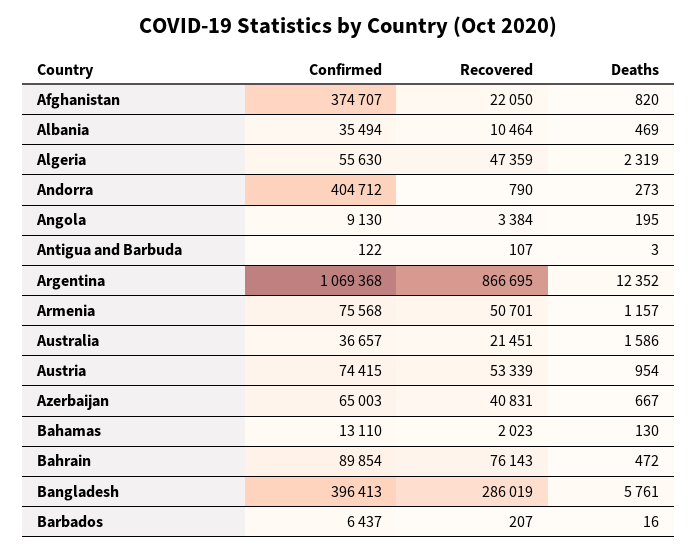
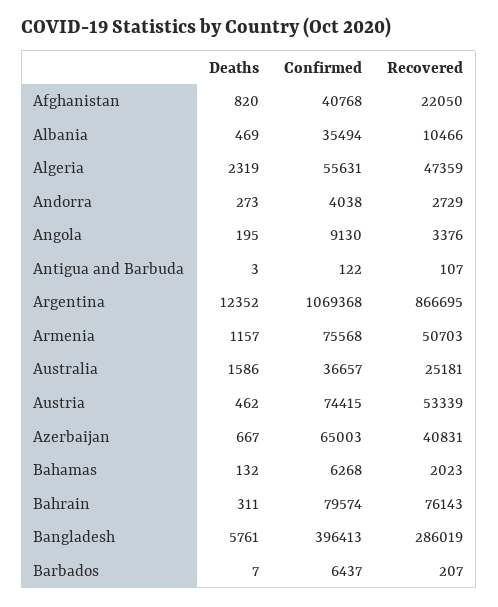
  {
    "Confirmed": {
-     "Afghanistan": 374707,
+     "Afghanistan": 40768,
      "Albania": 35494,
-     "Algeria": 55630,
+     "Algeria": 55631,
-     "Andorra": 404712,
+     "Andorra": 4038,
      "Angola": 9130,
      "Antigua and Barbuda": 122,
      "Argentina": 1069368,
      "Armenia": 75568,
      "Australia": 36657,
      "Austria": 74415,
      "Azerbaijan": 65003,
-     "Bahamas": 13110,
+     "Bahamas": 6268,
-     "Bahrain": 89854,
+     "Bahrain": 79574,
      "Bangladesh": 396413,
      "Barbados": 6437
    },
    "Recovered": {
      "Afghanistan": 22050,
-     "Albania": 10464,
+     "Albania": 10466,
      "Algeria": 47359,
-     "Andorra": 790,
+     "Andorra": 2729,
-     "Angola": 3384,
+     "Angola": 3376,
      "Antigua and Barbuda": 107,
      "Argentina": 866695,
-     "Armenia": 50701,
+     "Armenia": 50703,
-     "Australia": 21451,
+     "Australia": 25181,
      "Austria": 53339,
      "Azerbaijan": 40831,
      "Bahamas": 2023,
      "Bahrain": 76143,
      "Bangladesh": 286019,
      "Barbados": 207
    },
    "Deaths": {
      "Afghanistan": 820,
      "Albania": 469,
      "Algeria": 2319,
      "Andorra": 273,
      "Angola": 195,
      "Antigua and Barbuda": 3,
      "Argentina": 12352,
      "Armenia": 1157,
      "Australia": 1586,
-     "Austria": 954,
+     "Austria": 462,
      "Azerbaijan": 667,
-     "Bahamas": 130,
+     "Bahamas": 132,
-     "Bahrain": 472,
+     "Bahrain": 311,
      "Bangladesh": 5761,
-     "Barbados": 16
+     "Barbados": 7
    }
  }

